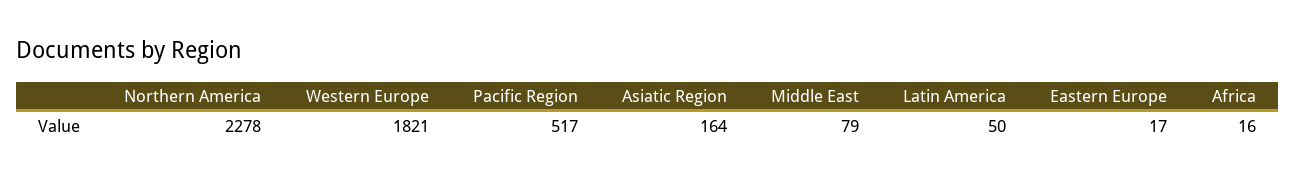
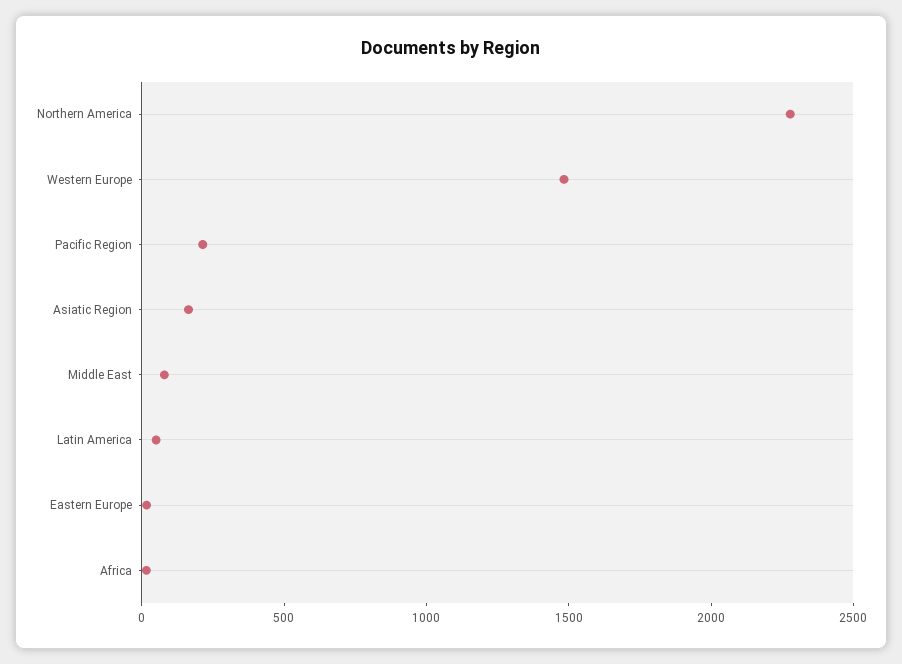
  {
    "Northern America": 2278,
-   "Western Europe": 1821,
+   "Western Europe": 1500,
-   "Pacific Region": 517,
+   "Pacific Region": 200,
    "Asiatic Region": 164,
    "Middle East": 79,
    "Latin America": 50,
    "Eastern Europe": 17,
    "Africa": 16
  }

